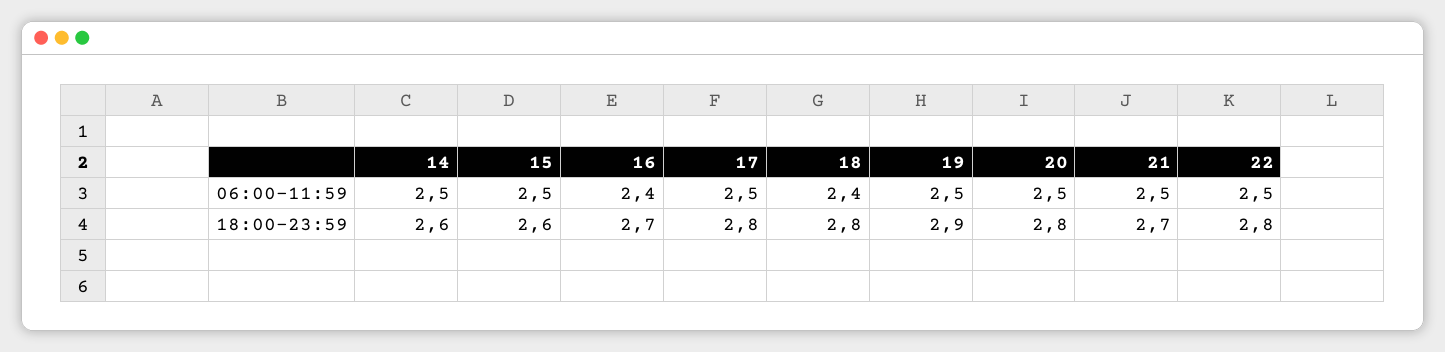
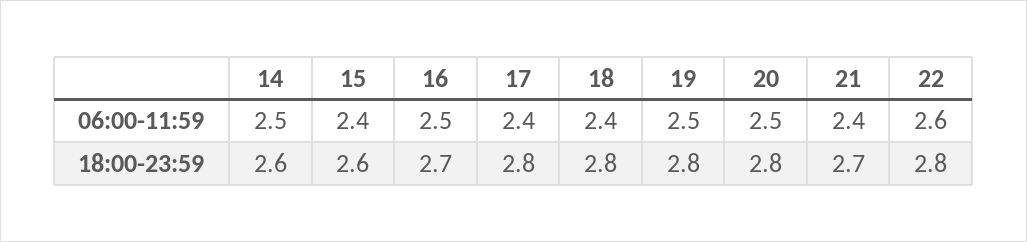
  {
    "14": {
      "06:00-11:59": 2.5,
      "18:00-23:59": 2.6
    },
    "15": {
-     "06:00-11:59": 2.5,
+     "06:00-11:59": 2.4,
      "18:00-23:59": 2.6
    },
    "16": {
-     "06:00-11:59": 2.4,
+     "06:00-11:59": 2.5,
      "18:00-23:59": 2.7
    },
    "17": {
-     "06:00-11:59": 2.5,
+     "06:00-11:59": 2.4,
      "18:00-23:59": 2.8
    },
    "18": {
      "06:00-11:59": 2.4,
      "18:00-23:59": 2.8
    },
    "19": {
      "06:00-11:59": 2.5,
-     "18:00-23:59": 2.9
+     "18:00-23:59": 2.8
    },
    "20": {
      "06:00-11:59": 2.5,
      "18:00-23:59": 2.8
    },
    "21": {
-     "06:00-11:59": 2.5,
+     "06:00-11:59": 2.4,
      "18:00-23:59": 2.7
    },
    "22": {
-     "06:00-11:59": 2.5,
+     "06:00-11:59": 2.6,
      "18:00-23:59": 2.8
    }
  }

